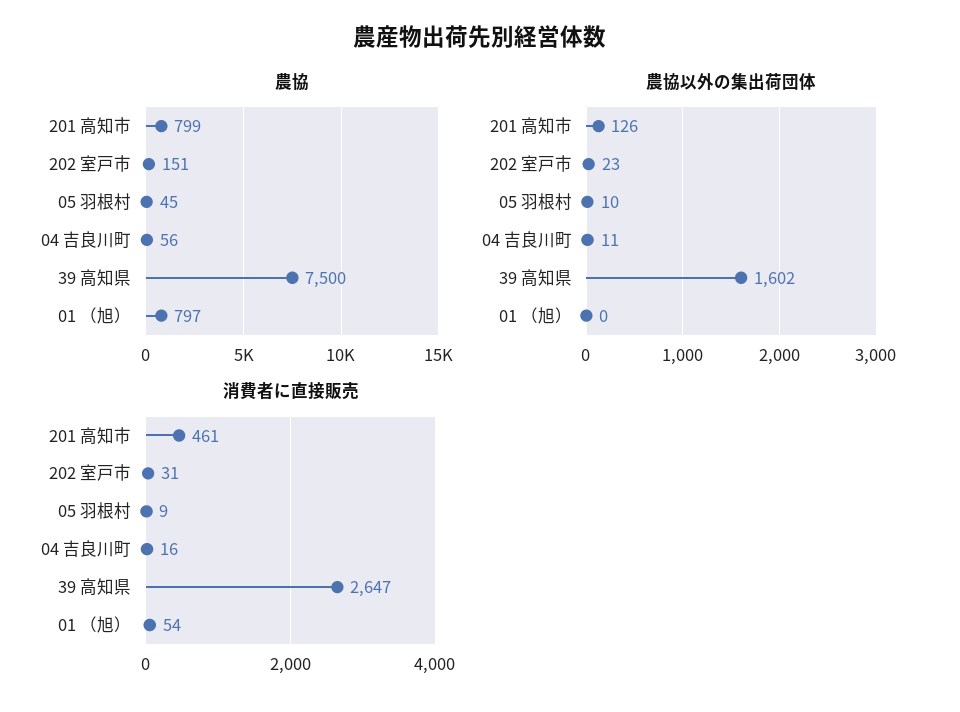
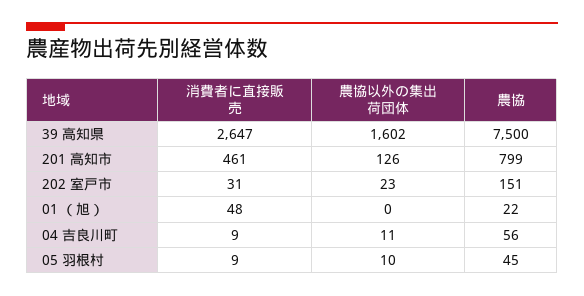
  {
    "農協": {
      "201 高知市": 799,
      "202 室戸市": 151,
      "05 羽根村": 45,
      "04 吉良川町": 56,
      "39 高知県": 7500,
-     "01 （旭）": 797
+     "01 （旭）": 22
    },
    "農協以外の集出荷団体": {
      "201 高知市": 126,
      "202 室戸市": 23,
      "05 羽根村": 10,
      "04 吉良川町": 11,
      "39 高知県": 1602,
      "01 （旭）": 0
    },
    "消費者に直接販売": {
      "201 高知市": 461,
      "202 室戸市": 31,
      "05 羽根村": 9,
-     "04 吉良川町": 16,
+     "04 吉良川町": 9,
      "39 高知県": 2647,
-     "01 （旭）": 54
+     "01 （旭）": 48
    }
  }

